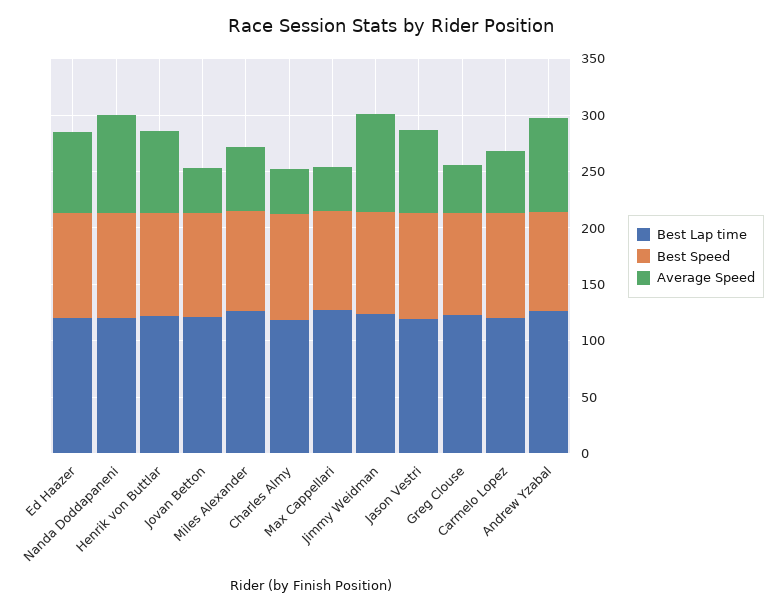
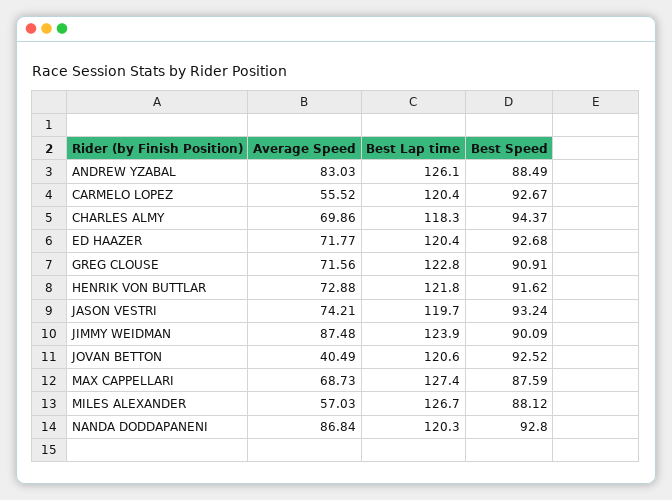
  {
    "Best Lap time": {
      "Ed Haazer": 120.4,
      "Nanda Doddapaneni": 120.3,
      "Henrik von Buttlar": 121.8,
      "Jovan Betton": 120.6,
      "Miles Alexander": 126.7,
      "Charles Almy": 118.3,
      "Max Cappellari": 127.4,
      "Jimmy Weidman": 123.9,
      "Jason Vestri": 119.7,
      "Greg Clouse": 122.8,
      "Carmelo Lopez": 120.4,
      "Andrew Yzabal": 126.1
    },
    "Best Speed": {
      "Ed Haazer": 92.68,
      "Nanda Doddapaneni": 92.8,
      "Henrik von Buttlar": 91.62,
      "Jovan Betton": 92.52,
      "Miles Alexander": 88.12,
      "Charles Almy": 94.37,
      "Max Cappellari": 87.59,
      "Jimmy Weidman": 90.09,
      "Jason Vestri": 93.24,
      "Greg Clouse": 90.91,
      "Carmelo Lopez": 92.67,
      "Andrew Yzabal": 88.49
    },
    "Average Speed": {
      "Ed Haazer": 71.77,
      "Nanda Doddapaneni": 86.84,
      "Henrik von Buttlar": 72.88,
      "Jovan Betton": 40.49,
      "Miles Alexander": 57.03,
-     "Charles Almy": 40,
+     "Charles Almy": 69.86,
-     "Max Cappellari": 40,
+     "Max Cappellari": 68.73,
      "Jimmy Weidman": 87.48,
      "Jason Vestri": 74.21,
-     "Greg Clouse": 40,
+     "Greg Clouse": 71.56,
      "Carmelo Lopez": 55.52,
      "Andrew Yzabal": 83.03
    }
  }

